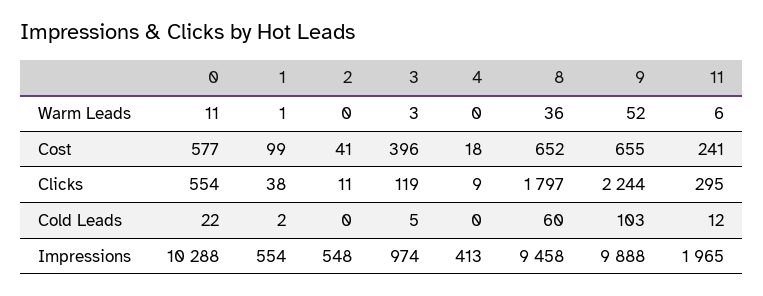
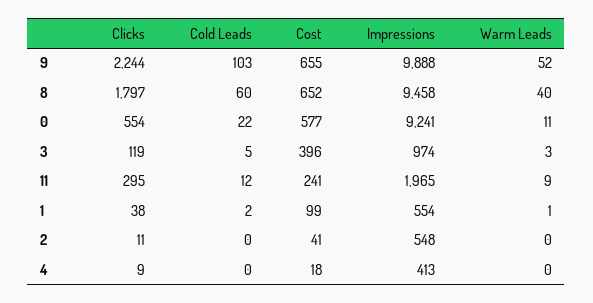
  {
    "0": {
      "Warm Leads": 11,
      "Cost": 577,
      "Clicks": 554,
      "Cold Leads": 22,
-     "Impressions": 10288
+     "Impressions": 9241
    },
    "1": {
      "Warm Leads": 1,
      "Cost": 99,
      "Clicks": 38,
      "Cold Leads": 2,
      "Impressions": 554
    },
    "2": {
      "Warm Leads": 0,
      "Cost": 41,
      "Clicks": 11,
      "Cold Leads": 0,
      "Impressions": 548
    },
    "3": {
      "Warm Leads": 3,
      "Cost": 396,
      "Clicks": 119,
      "Cold Leads": 5,
      "Impressions": 974
    },
    "4": {
      "Warm Leads": 0,
      "Cost": 18,
      "Clicks": 9,
      "Cold Leads": 0,
      "Impressions": 413
    },
    "8": {
-     "Warm Leads": 36,
+     "Warm Leads": 40,
      "Cost": 652,
      "Clicks": 1797,
      "Cold Leads": 60,
      "Impressions": 9458
    },
    "9": {
      "Warm Leads": 52,
      "Cost": 655,
      "Clicks": 2244,
      "Cold Leads": 103,
      "Impressions": 9888
    },
    "11": {
-     "Warm Leads": 6,
+     "Warm Leads": 9,
      "Cost": 241,
      "Clicks": 295,
      "Cold Leads": 12,
      "Impressions": 1965
    }
  }

